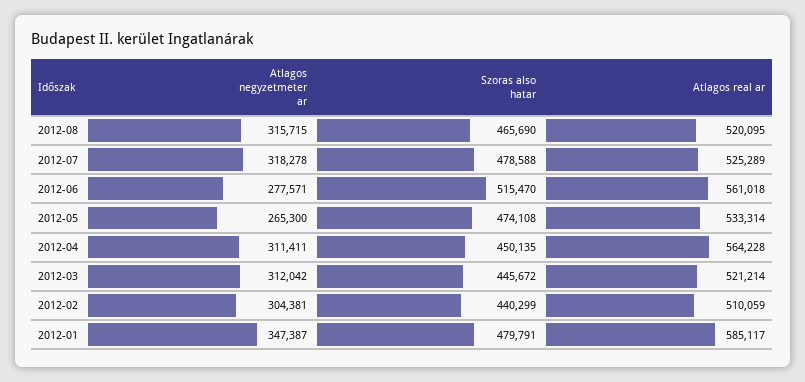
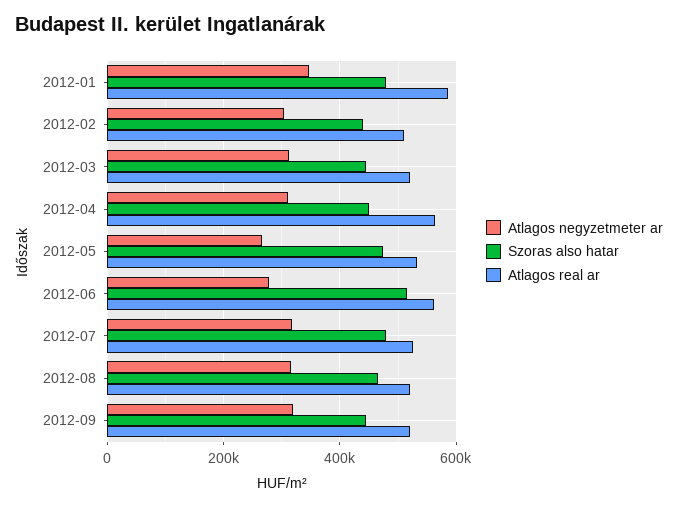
  {
    "Atlagos negyzetmeter ar": {
      "2012-08": 315715,
      "2012-07": 318278,
      "2012-06": 277571,
      "2012-05": 265300,
      "2012-04": 311411,
      "2012-03": 312042,
      "2012-02": 304381,
-     "2012-01": 347387
+     "2012-01": 347387,
+     "2012-09": 320000
    },
    "Szoras also hatar": {
      "2012-08": 465690,
      "2012-07": 478588,
      "2012-06": 515470,
      "2012-05": 474108,
      "2012-04": 450135,
      "2012-03": 445672,
      "2012-02": 440299,
-     "2012-01": 479791
+     "2012-01": 479791,
+     "2012-09": 440000
    },
    "Atlagos real ar": {
      "2012-08": 520095,
      "2012-07": 525289,
      "2012-06": 561018,
      "2012-05": 533314,
      "2012-04": 564228,
      "2012-03": 521214,
      "2012-02": 510059,
-     "2012-01": 585117
+     "2012-01": 585117,
+     "2012-09": 520000
    }
  }

